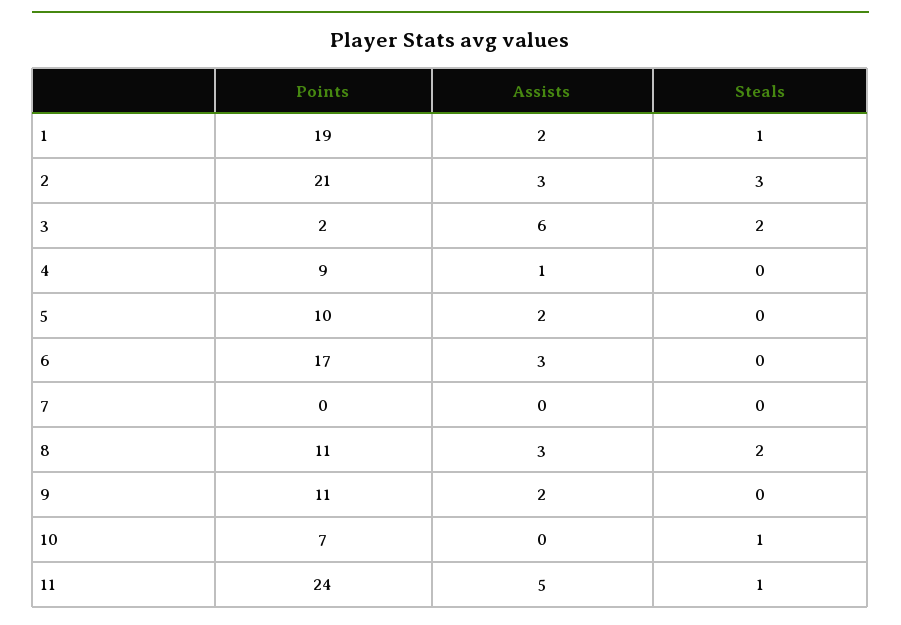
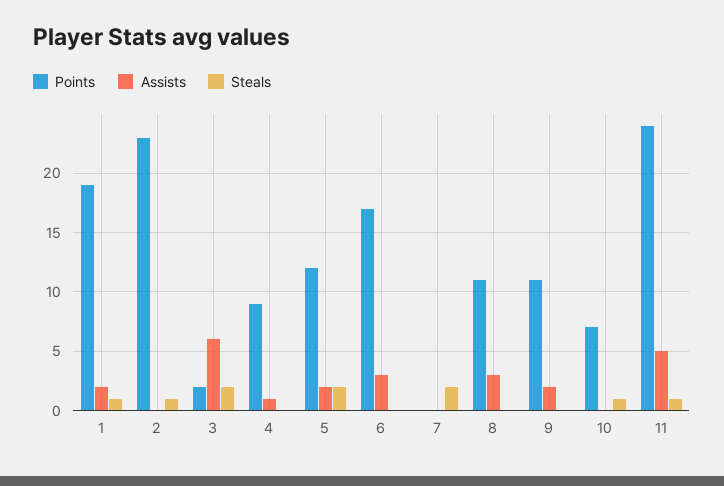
  {
    "Points": {
      "1": 19,
-     "2": 21,
+     "2": 23,
      "3": 2,
      "4": 9,
-     "5": 10,
+     "5": 12,
      "6": 17,
      "7": 0,
      "8": 11,
      "9": 11,
      "10": 7,
      "11": 24
    },
    "Assists": {
      "1": 2,
-     "2": 3,
+     "2": 0,
      "3": 6,
      "4": 1,
      "5": 2,
      "6": 3,
      "7": 0,
      "8": 3,
      "9": 2,
      "10": 0,
      "11": 5
    },
    "Steals": {
      "1": 1,
-     "2": 3,
+     "2": 1,
      "3": 2,
      "4": 0,
-     "5": 0,
+     "5": 2,
      "6": 0,
-     "7": 0,
+     "7": 2,
-     "8": 2,
+     "8": 0,
      "9": 0,
      "10": 1,
      "11": 1
    }
  }

